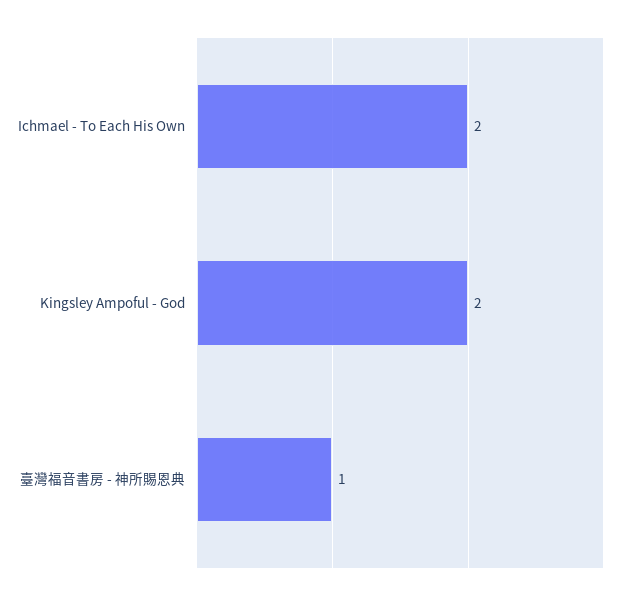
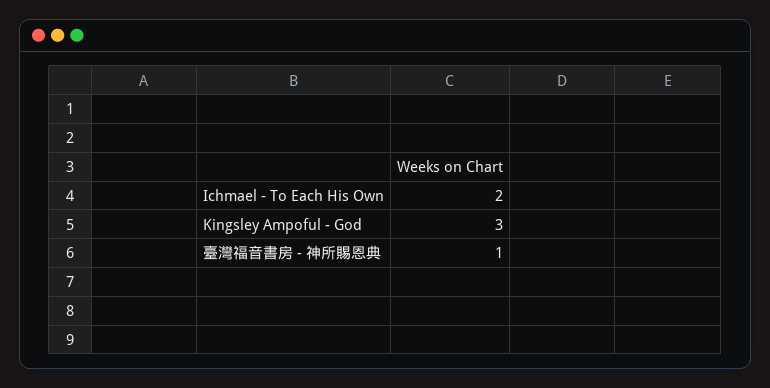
  {
    "Ichmael - To Each His Own": 2,
-   "Kingsley Ampoful - God": 2,
+   "Kingsley Ampoful - God": 3,
    "臺灣福音書房 - 神所賜恩典": 1
  }

